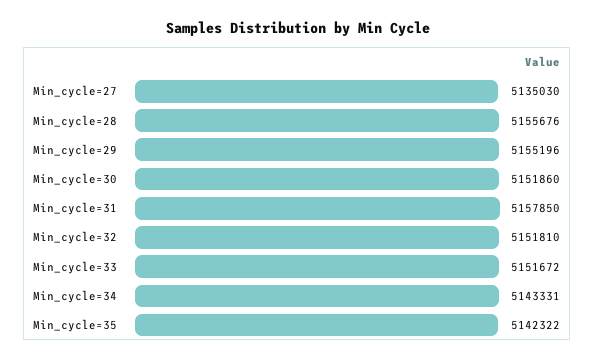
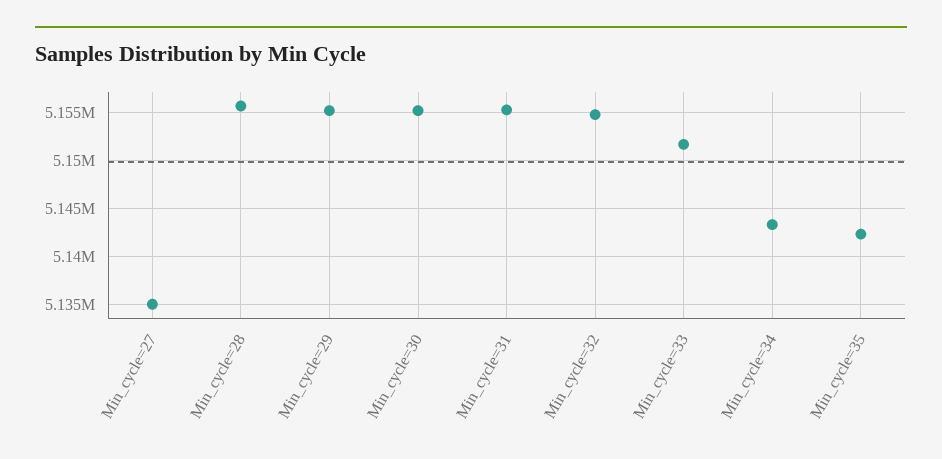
  {
    "Min_cycle=27": 5135030,
    "Min_cycle=28": 5155676,
    "Min_cycle=29": 5155196,
-   "Min_cycle=30": 5151860,
+   "Min_cycle=30": 5155000,
-   "Min_cycle=31": 5157850,
+   "Min_cycle=31": 5155000,
-   "Min_cycle=32": 5151810,
+   "Min_cycle=32": 5155000,
    "Min_cycle=33": 5151672,
    "Min_cycle=34": 5143331,
    "Min_cycle=35": 5142322
  }

